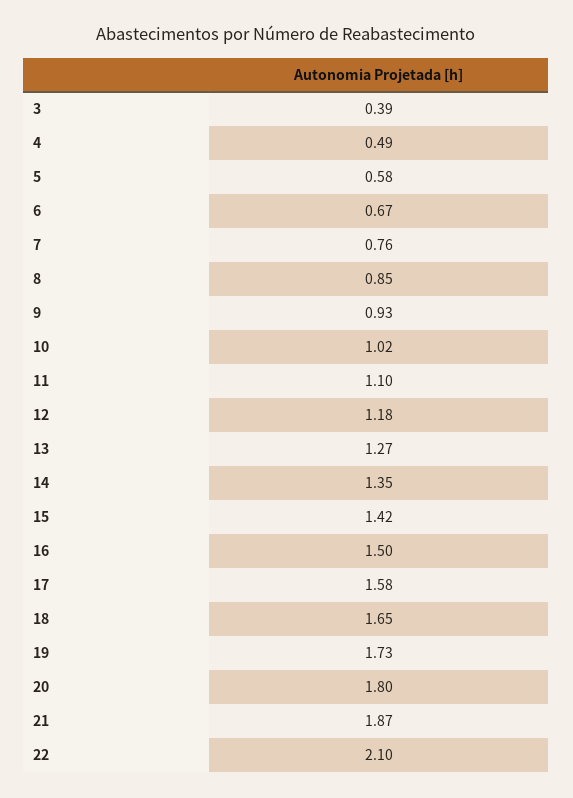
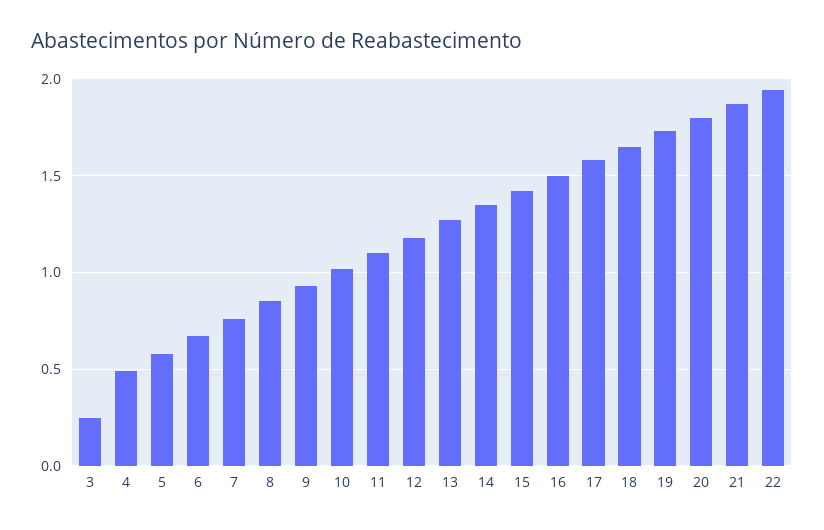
  {
-   "3": 0.39,
+   "3": 0.25,
    "4": 0.49,
    "5": 0.58,
    "6": 0.67,
    "7": 0.76,
    "8": 0.85,
    "9": 0.93,
    "10": 1.02,
    "11": 1.1,
    "12": 1.18,
    "13": 1.27,
    "14": 1.35,
    "15": 1.42,
    "16": 1.5,
    "17": 1.58,
    "18": 1.65,
    "19": 1.73,
    "20": 1.8,
    "21": 1.87,
-   "22": 2.1
+   "22": 1.95
  }

